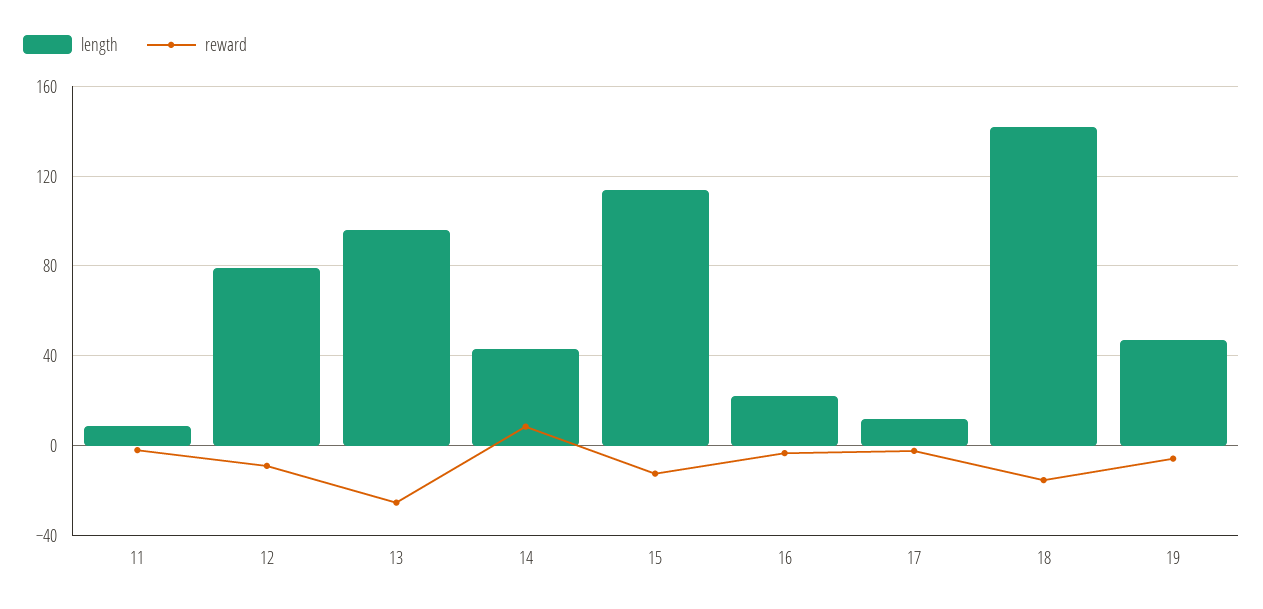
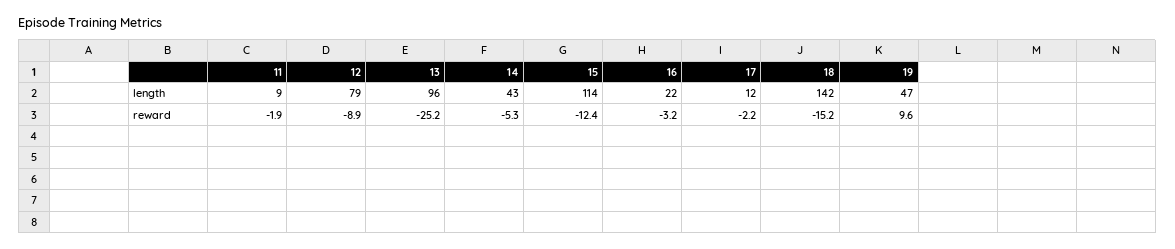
  {
    "length": {
      "11": 9,
      "12": 79,
      "13": 96,
      "14": 43,
      "15": 114,
      "16": 22,
      "17": 12,
      "18": 142,
      "19": 47
    },
    "reward": {
      "11": -1.9,
      "12": -8.9,
      "13": -25.2,
-     "14": 10,
+     "14": -5.3,
      "15": -12.4,
      "16": -3.2,
      "17": -2.2,
      "18": -15.2,
-     "19": -5
+     "19": 9.6
    }
  }

